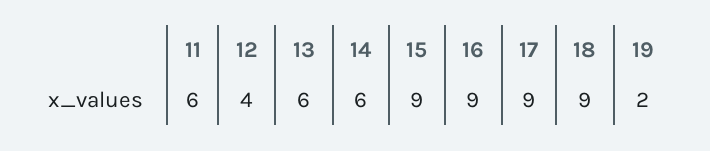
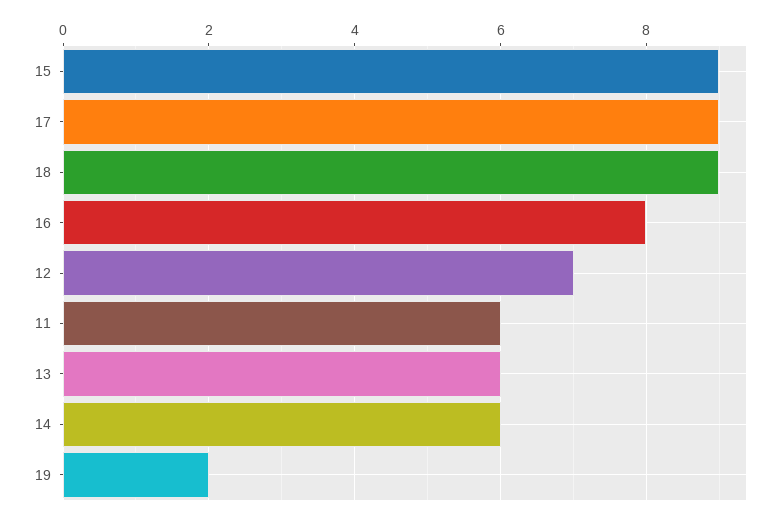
  {
    "11": 6,
-   "12": 4,
+   "12": 7,
    "13": 6,
    "14": 6,
    "15": 9,
-   "16": 9,
+   "16": 8,
    "17": 9,
    "18": 9,
    "19": 2
  }

